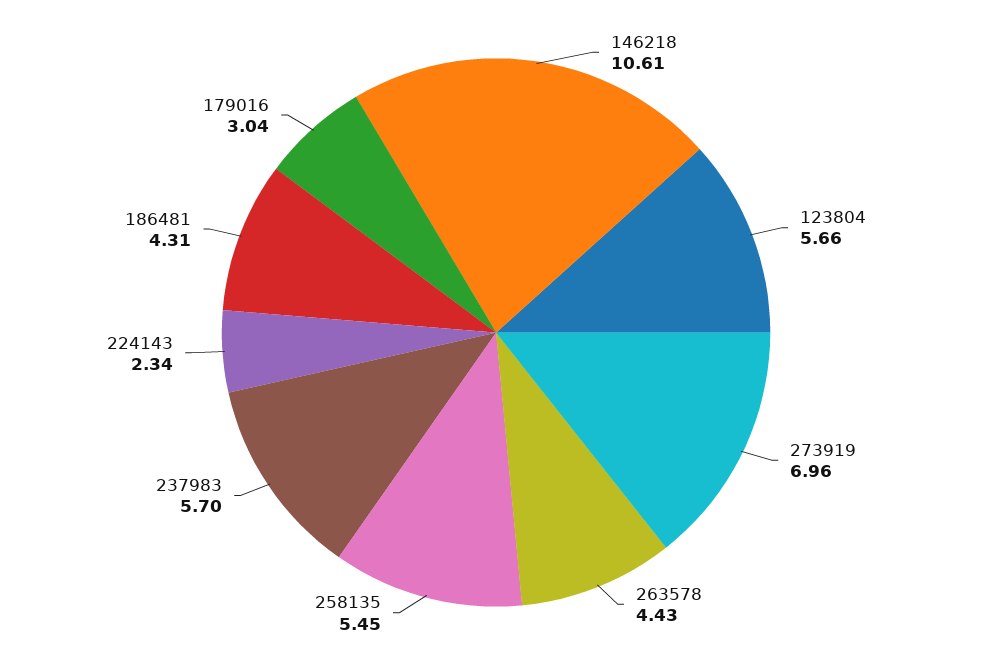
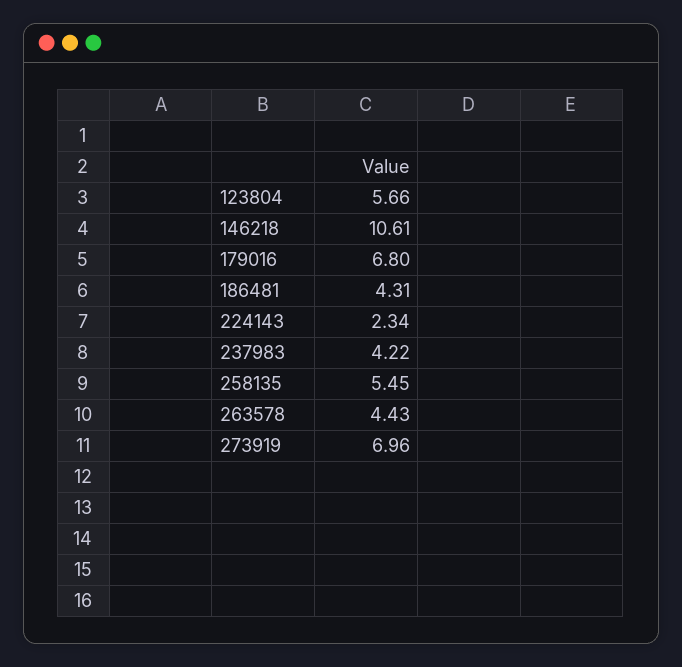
  {
    "146218": 10.61,
    "123804": 5.66,
    "273919": 6.96,
    "263578": 4.43,
    "258135": 5.45,
-   "237983": 5.7,
+   "237983": 4.22,
    "224143": 2.34,
    "186481": 4.31,
-   "179016": 3.04
+   "179016": 6.8
  }

